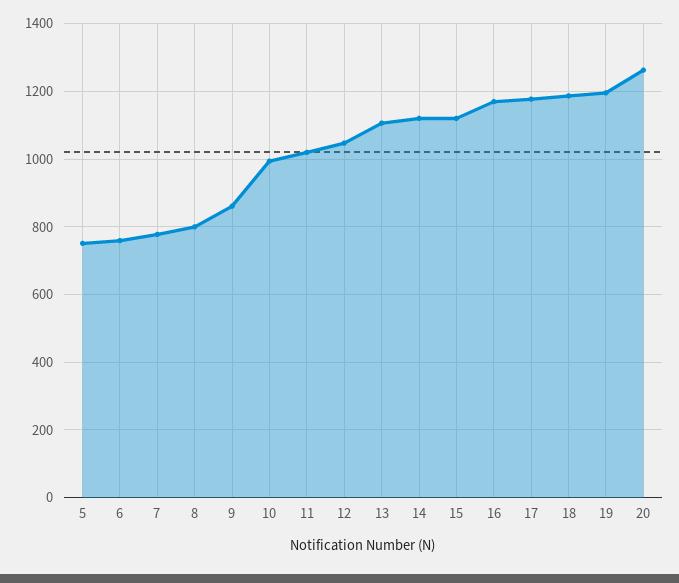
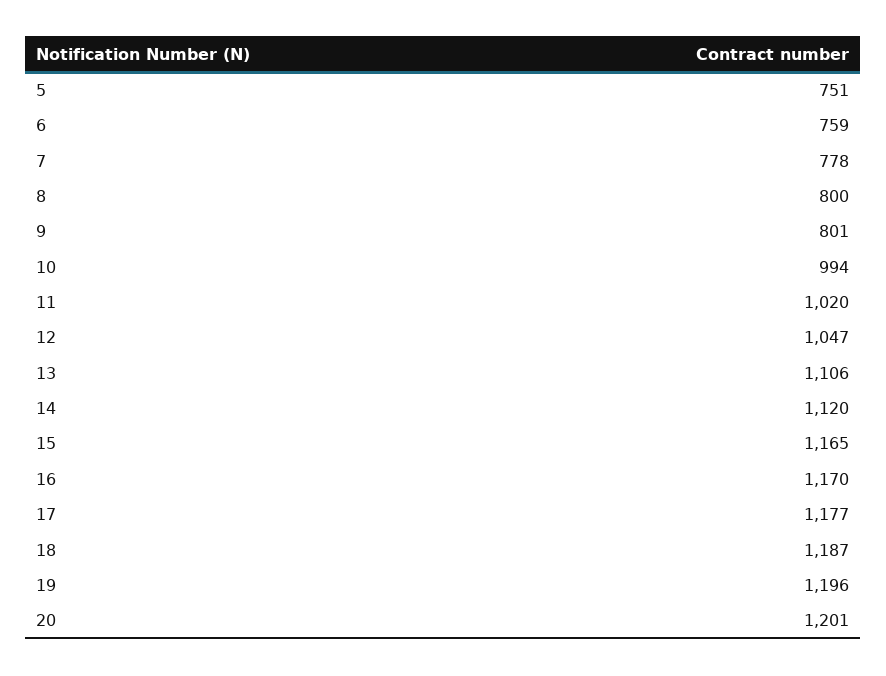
  {
    "5": 751,
    "6": 759,
    "7": 778,
    "8": 800,
-   "9": 860,
+   "9": 801,
    "10": 994,
    "11": 1020,
    "12": 1047,
    "13": 1106,
    "14": 1120,
-   "15": 1120,
+   "15": 1165,
    "16": 1170,
    "17": 1177,
    "18": 1187,
    "19": 1196,
-   "20": 1260
+   "20": 1201
  }

